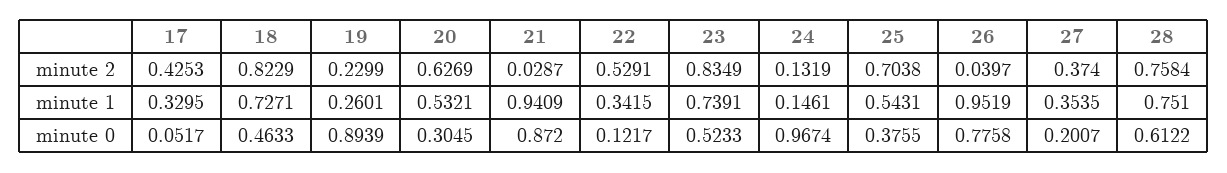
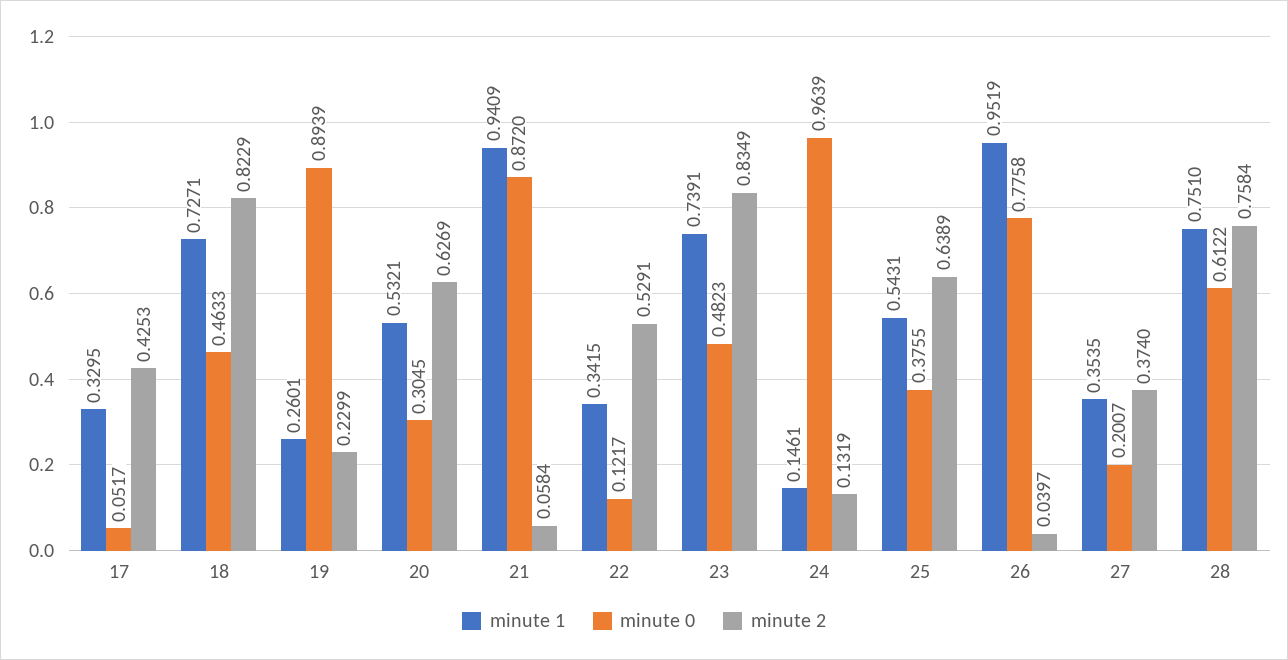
  {
    "minute 2": {
      "17": 0.4253,
      "18": 0.8229,
      "19": 0.2299,
      "20": 0.6269,
-     "21": 0.0287,
+     "21": 0.0584,
      "22": 0.5291,
      "23": 0.8349,
      "24": 0.1319,
-     "25": 0.7038,
+     "25": 0.6389,
      "26": 0.0397,
      "27": 0.374,
      "28": 0.7584
    },
    "minute 1": {
      "17": 0.3295,
      "18": 0.7271,
      "19": 0.2601,
      "20": 0.5321,
      "21": 0.9409,
      "22": 0.3415,
      "23": 0.7391,
      "24": 0.1461,
      "25": 0.5431,
      "26": 0.9519,
      "27": 0.3535,
      "28": 0.751
    },
    "minute 0": {
      "17": 0.0517,
      "18": 0.4633,
      "19": 0.8939,
      "20": 0.3045,
      "21": 0.872,
      "22": 0.1217,
-     "23": 0.5233,
+     "23": 0.4823,
-     "24": 0.9674,
+     "24": 0.9639,
      "25": 0.3755,
      "26": 0.7758,
      "27": 0.2007,
      "28": 0.6122
    }
  }

